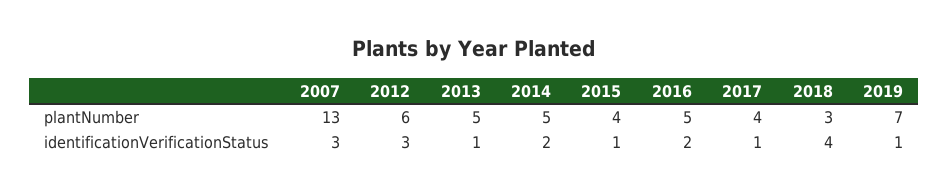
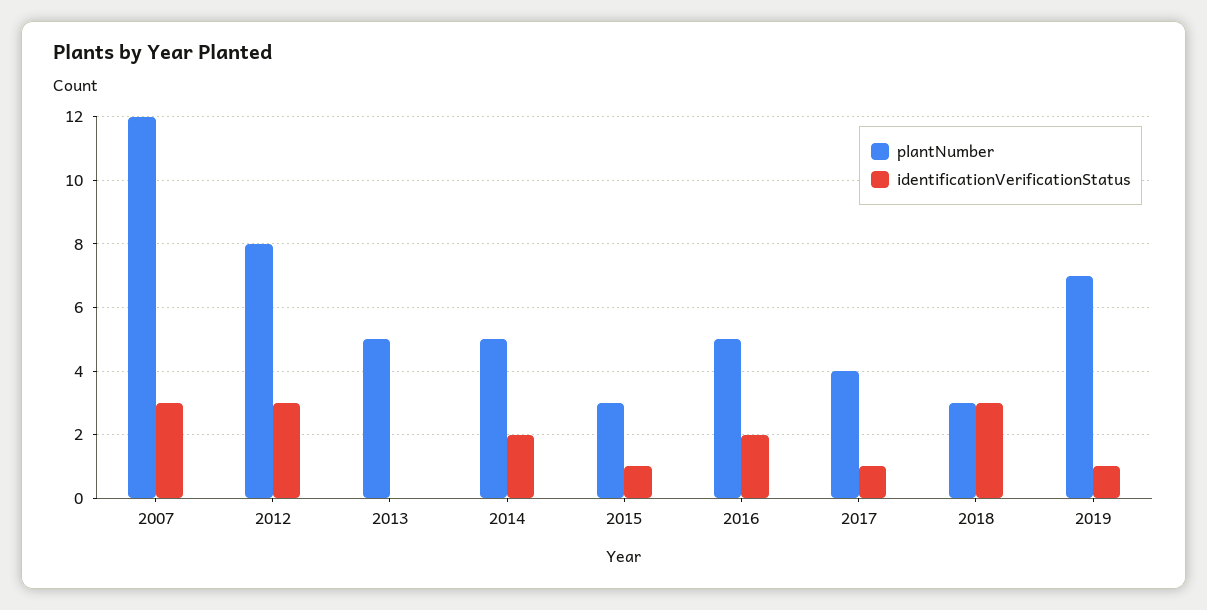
  {
    "plantNumber": {
-     "2007": 13,
+     "2007": 12,
-     "2012": 6,
+     "2012": 8,
      "2013": 5,
      "2014": 5,
-     "2015": 4,
+     "2015": 3,
      "2016": 5,
      "2017": 4,
      "2018": 3,
      "2019": 7
    },
    "identificationVerificationStatus": {
      "2007": 3,
      "2012": 3,
-     "2013": 1,
+     "2013": 0,
      "2014": 2,
      "2015": 1,
      "2016": 2,
      "2017": 1,
-     "2018": 4,
+     "2018": 3,
      "2019": 1
    }
  }

